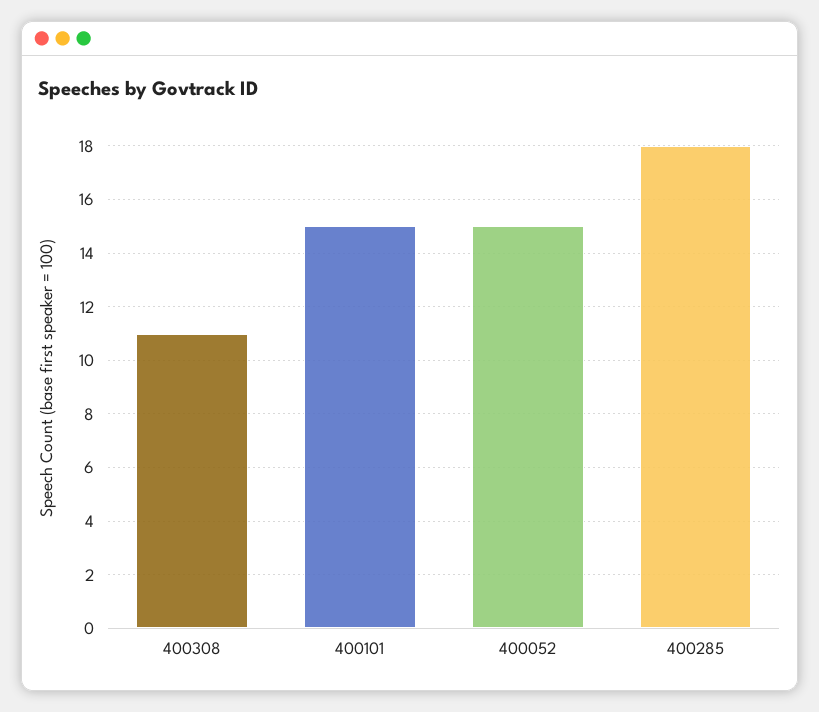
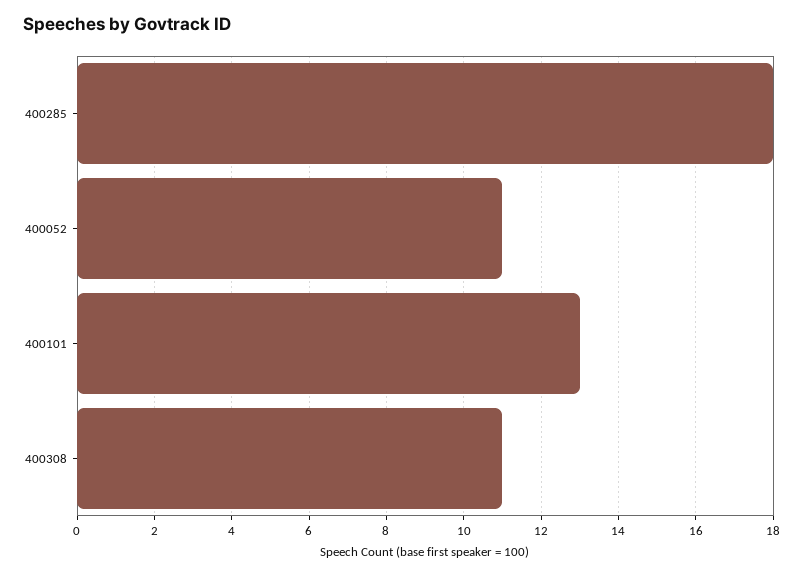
  {
    "400308": 11,
-   "400101": 15,
+   "400101": 13,
-   "400052": 15,
+   "400052": 11,
    "400285": 18
  }

